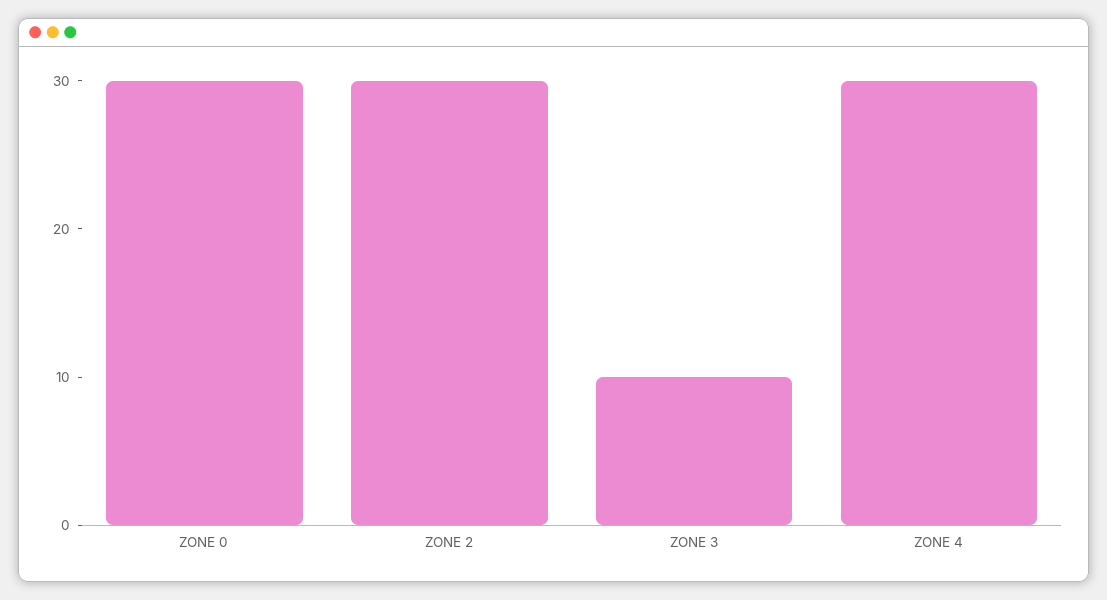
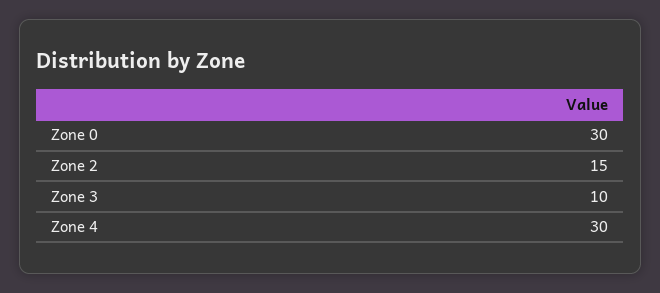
  {
    "ZONE 0": 30,
-   "ZONE 2": 30,
+   "ZONE 2": 15,
    "ZONE 3": 10,
    "ZONE 4": 30
  }

